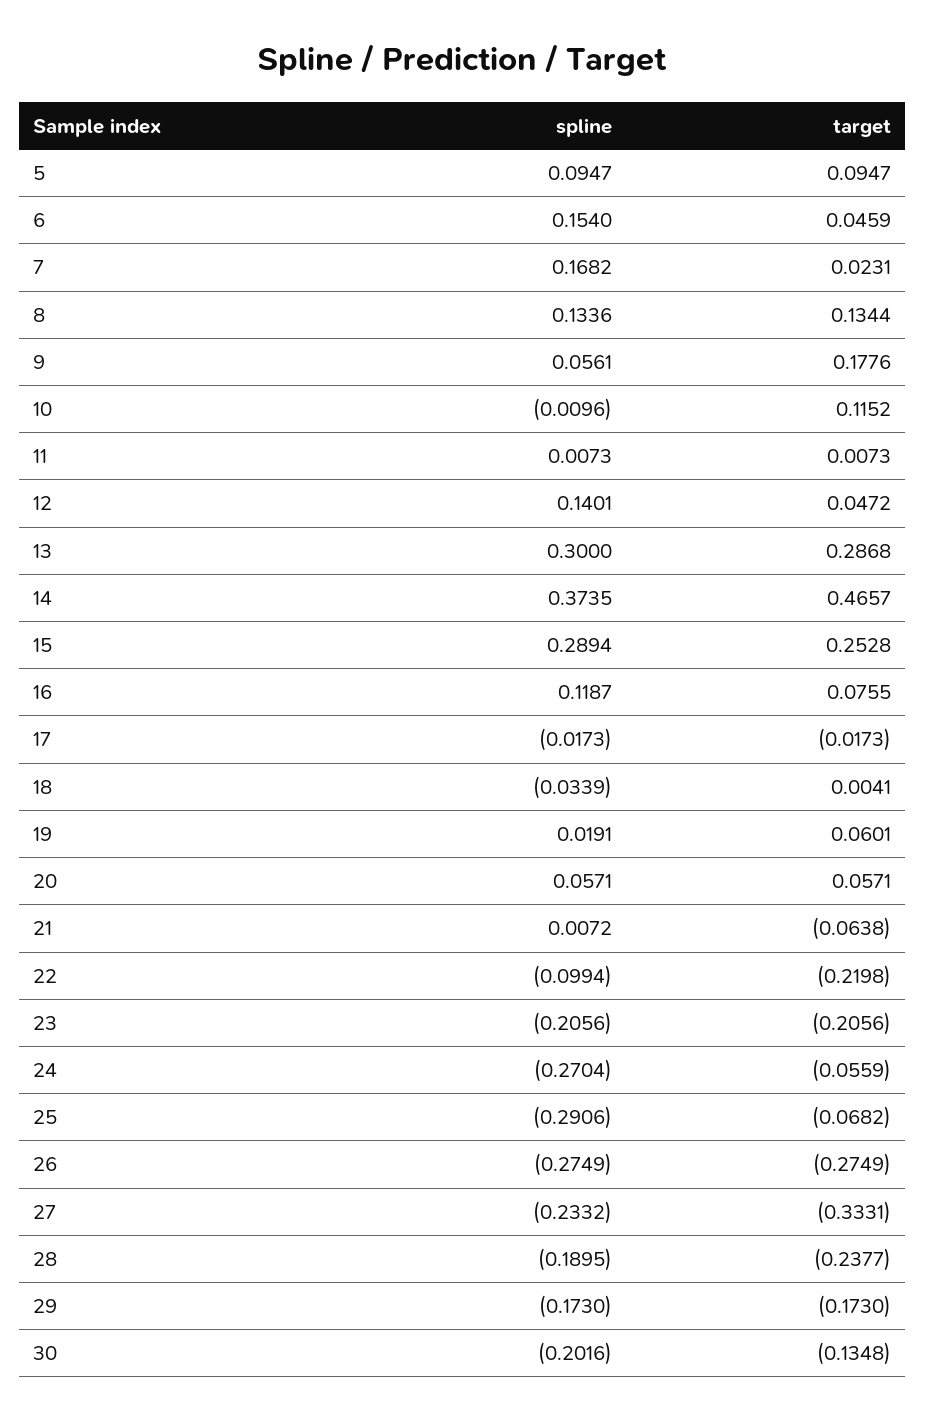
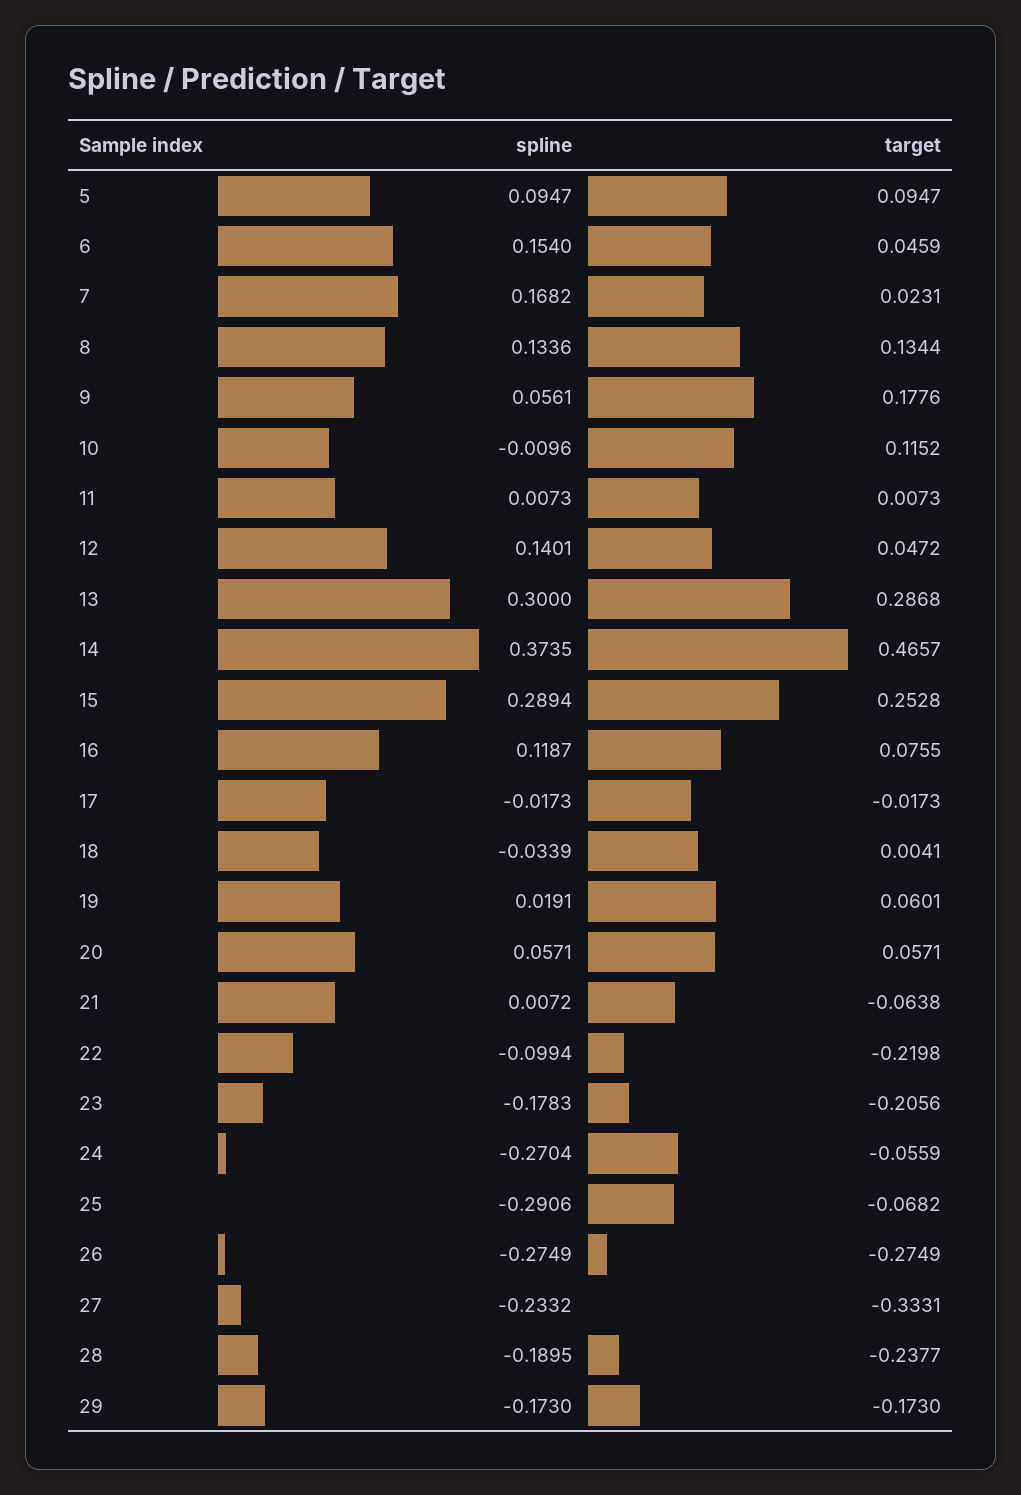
  {
    "spline": {
      "5": 0.0947,
      "6": 0.154,
      "7": 0.1682,
      "8": 0.1336,
      "9": 0.0561,
      "10": -0.0096,
      "11": 0.0073,
      "12": 0.1401,
      "13": 0.3,
      "14": 0.3735,
      "15": 0.2894,
      "16": 0.1187,
      "17": -0.0173,
      "18": -0.0339,
      "19": 0.0191,
      "20": 0.0571,
      "21": 0.0072,
      "22": -0.0994,
-     "23": -0.2056,
+     "23": -0.1783,
      "24": -0.2704,
      "25": -0.2906,
      "26": -0.2749,
      "27": -0.2332,
      "28": -0.1895,
-     "29": -0.173,
+     "29": -0.173
-     "30": -0.2016
    },
    "target": {
      "5": 0.0947,
      "6": 0.0459,
      "7": 0.0231,
      "8": 0.1344,
      "9": 0.1776,
      "10": 0.1152,
      "11": 0.0073,
      "12": 0.0472,
      "13": 0.2868,
      "14": 0.4657,
      "15": 0.2528,
      "16": 0.0755,
      "17": -0.0173,
      "18": 0.0041,
      "19": 0.0601,
      "20": 0.0571,
      "21": -0.0638,
      "22": -0.2198,
      "23": -0.2056,
      "24": -0.0559,
      "25": -0.0682,
      "26": -0.2749,
      "27": -0.3331,
      "28": -0.2377,
-     "29": -0.173,
+     "29": -0.173
-     "30": -0.1348
    }
  }

